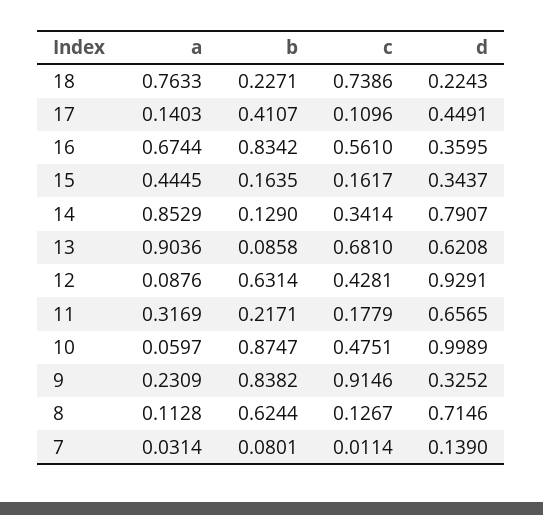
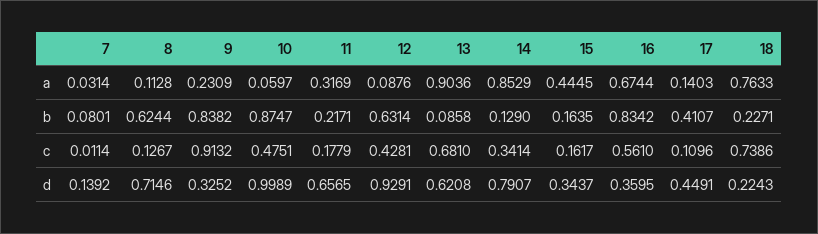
  {
    "a": {
      "18": 0.7633,
      "17": 0.1403,
      "16": 0.6744,
      "15": 0.4445,
      "14": 0.8529,
      "13": 0.9036,
      "12": 0.0876,
      "11": 0.3169,
      "10": 0.0597,
      "9": 0.2309,
      "8": 0.1128,
      "7": 0.0314
    },
    "b": {
      "18": 0.2271,
      "17": 0.4107,
      "16": 0.8342,
      "15": 0.1635,
      "14": 0.129,
      "13": 0.0858,
      "12": 0.6314,
      "11": 0.2171,
      "10": 0.8747,
      "9": 0.8382,
      "8": 0.6244,
      "7": 0.0801
    },
    "c": {
      "18": 0.7386,
      "17": 0.1096,
      "16": 0.561,
      "15": 0.1617,
      "14": 0.3414,
      "13": 0.681,
      "12": 0.4281,
      "11": 0.1779,
      "10": 0.4751,
-     "9": 0.9146,
+     "9": 0.9132,
      "8": 0.1267,
      "7": 0.0114
    },
    "d": {
      "18": 0.2243,
      "17": 0.4491,
      "16": 0.3595,
      "15": 0.3437,
      "14": 0.7907,
      "13": 0.6208,
      "12": 0.9291,
      "11": 0.6565,
      "10": 0.9989,
      "9": 0.3252,
      "8": 0.7146,
-     "7": 0.139
+     "7": 0.1392
    }
  }

